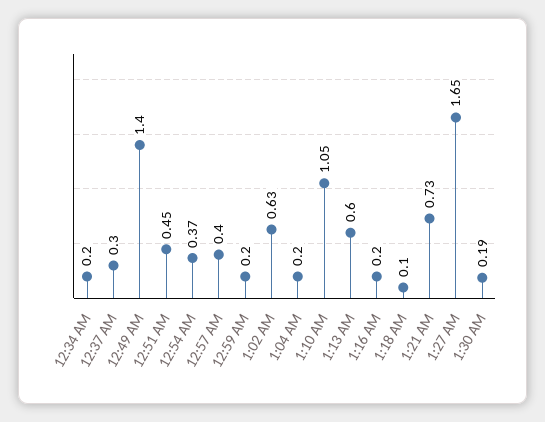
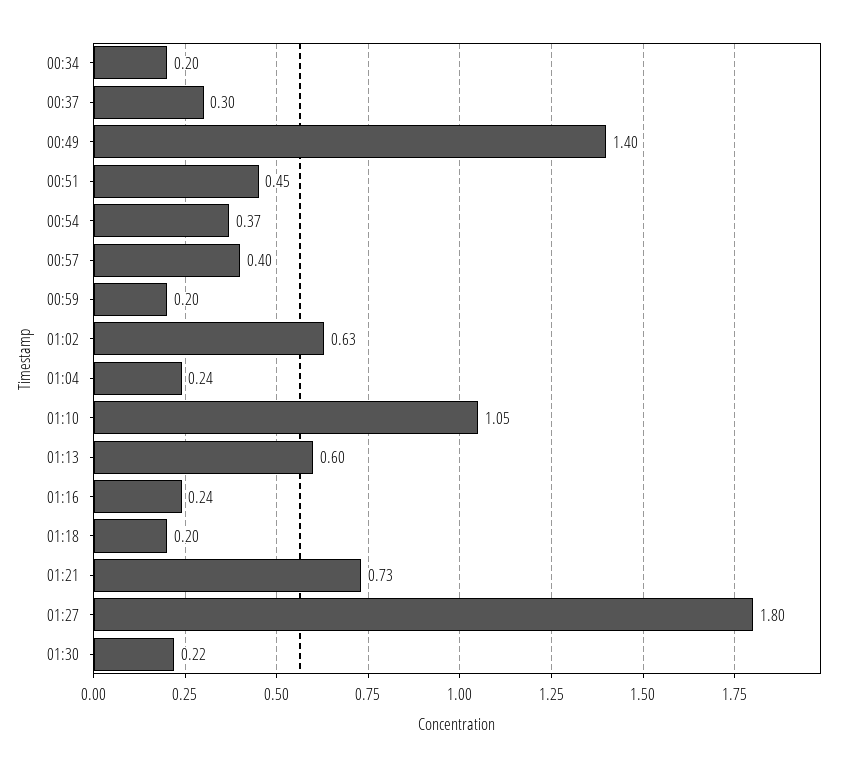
  {
    "12:34 AM": 0.2,
    "12:37 AM": 0.3,
    "12:49 AM": 1.4,
    "12:51 AM": 0.45,
    "12:54 AM": 0.37,
    "12:57 AM": 0.4,
    "12:59 AM": 0.2,
    "1:02 AM": 0.63,
-   "1:04 AM": 0.2,
+   "1:04 AM": 0.24,
    "1:10 AM": 1.05,
    "1:13 AM": 0.6,
-   "1:16 AM": 0.2,
+   "1:16 AM": 0.24,
-   "1:18 AM": 0.1,
+   "1:18 AM": 0.2,
    "1:21 AM": 0.73,
-   "1:27 AM": 1.65,
+   "1:27 AM": 1.8,
-   "1:30 AM": 0.19
+   "1:30 AM": 0.22
  }

